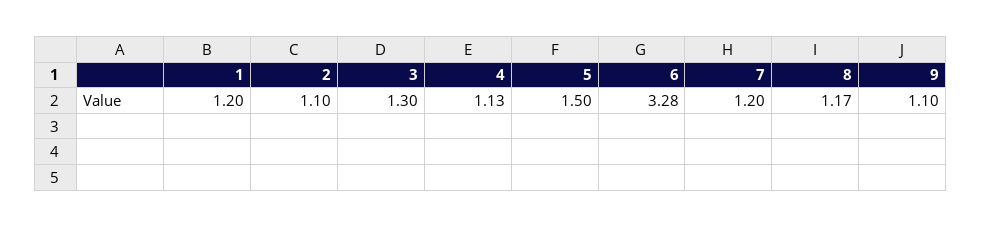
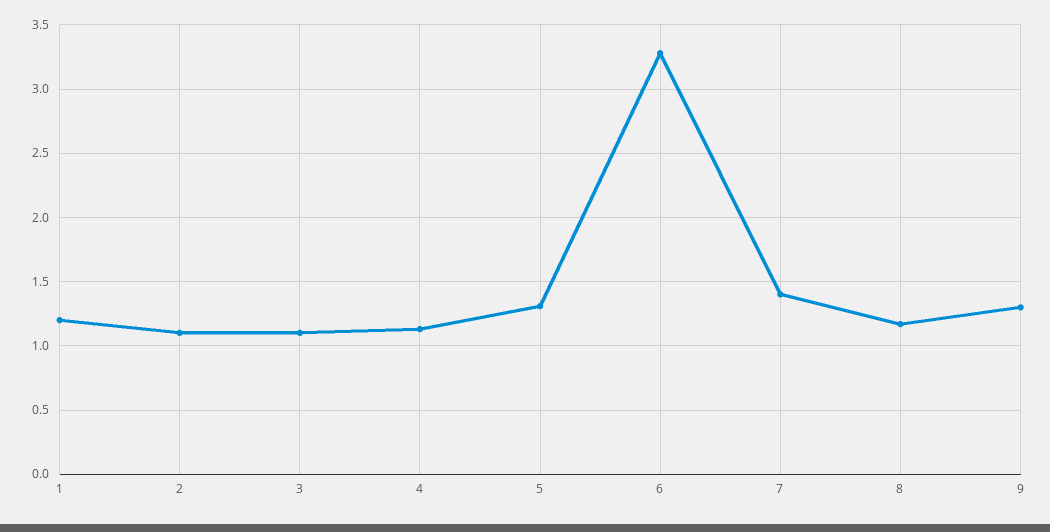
  {
    "1": 1.2,
    "2": 1.1,
-   "3": 1.3,
+   "3": 1.1,
    "4": 1.13,
-   "5": 1.5,
+   "5": 1.3,
    "6": 3.28,
-   "7": 1.2,
+   "7": 1.4,
    "8": 1.17,
-   "9": 1.1
+   "9": 1.3
  }

